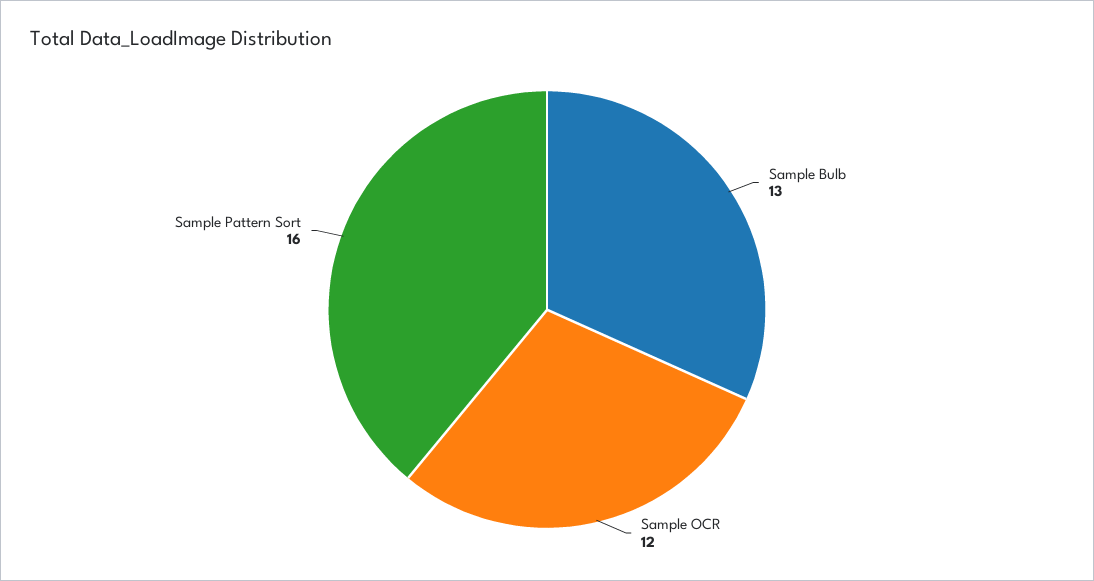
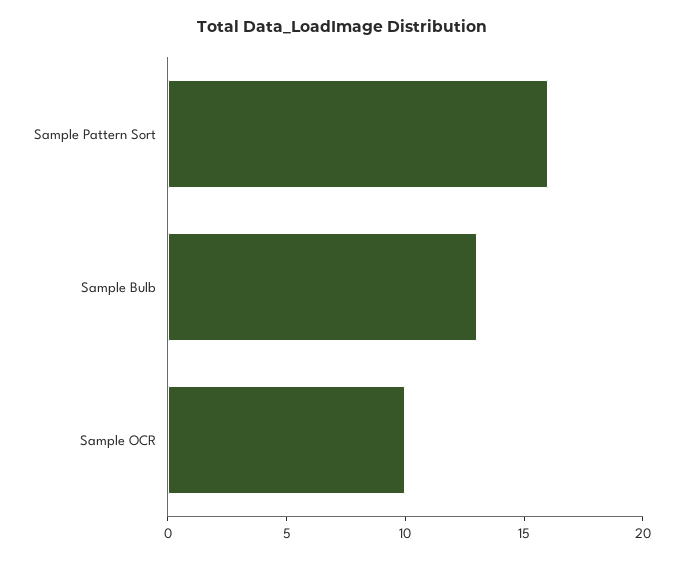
  {
    "Sample Bulb": 13,
-   "Sample OCR": 12,
+   "Sample OCR": 10,
    "Sample Pattern Sort": 16
  }

